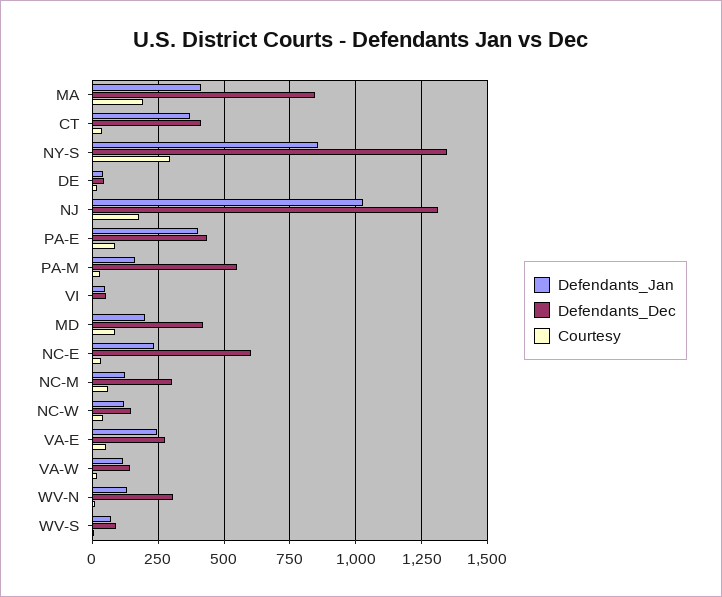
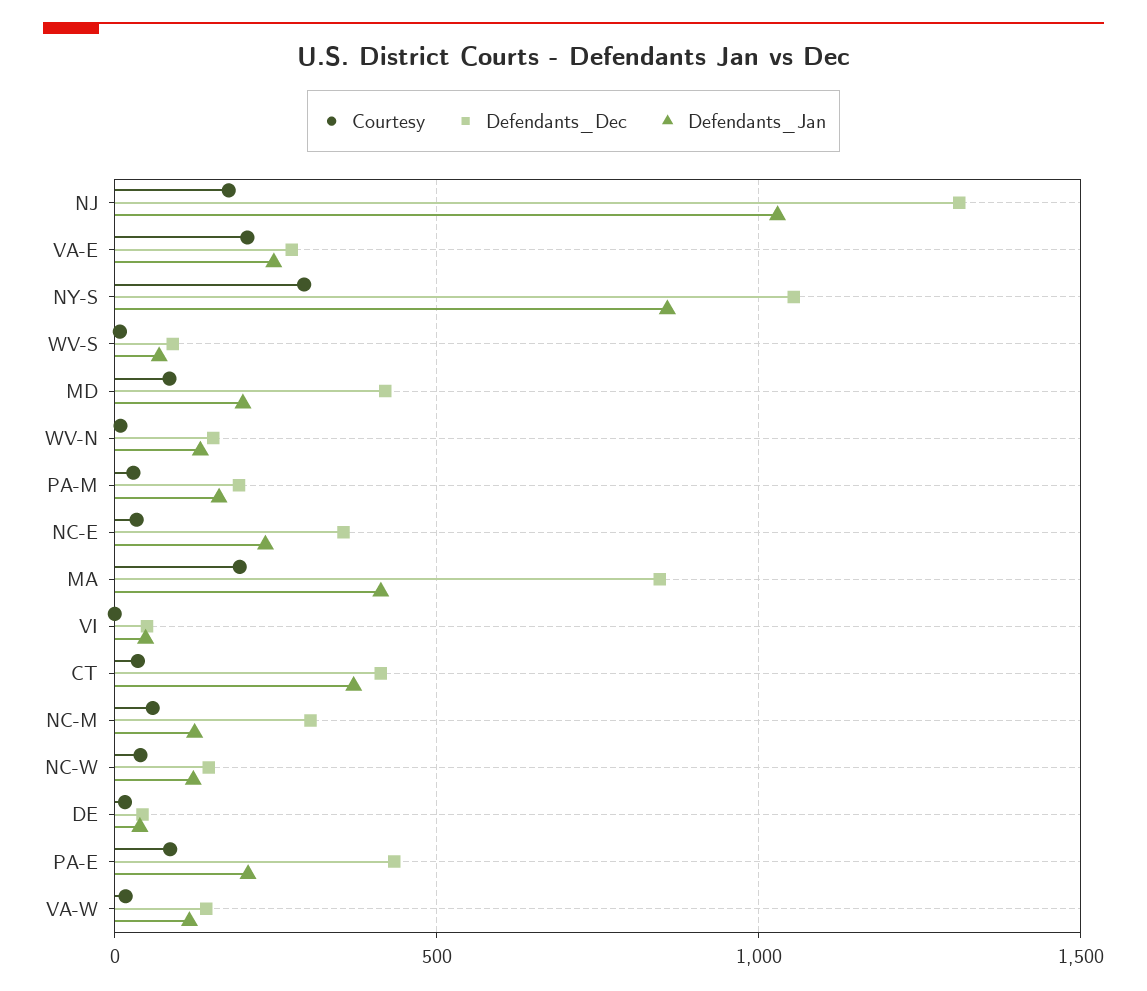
  {
    "Defendants_Jan": {
      "MA": 425,
      "CT": 375,
      "NY-S": 850,
      "DE": 50,
      "NJ": 1025,
-     "PA-E": 400,
+     "PA-E": 200,
      "PA-M": 150,
      "VI": 50,
      "MD": 200,
      "NC-E": 225,
      "NC-M": 125,
      "NC-W": 125,
      "VA-E": 250,
      "VA-W": 125,
      "WV-N": 125,
      "WV-S": 75
    },
    "Defendants_Dec": {
      "MA": 850,
      "CT": 425,
-     "NY-S": 1350,
+     "NY-S": 1050,
      "DE": 50,
      "NJ": 1300,
      "PA-E": 425,
-     "PA-M": 550,
+     "PA-M": 200,
      "VI": 50,
      "MD": 425,
-     "NC-E": 600,
+     "NC-E": 350,
      "NC-M": 300,
      "NC-W": 150,
      "VA-E": 275,
      "VA-W": 150,
-     "WV-N": 300,
+     "WV-N": 150,
      "WV-S": 100
    },
    "Courtesy": {
      "MA": 200,
      "CT": 25,
      "NY-S": 300,
      "DE": 25,
      "NJ": 175,
      "PA-E": 75,
      "PA-M": 25,
      "VI": 0,
      "MD": 75,
      "NC-E": 25,
      "NC-M": 50,
      "NC-W": 50,
-     "VA-E": 50,
+     "VA-E": 200,
      "VA-W": 25,
      "WV-N": 0,
      "WV-S": 0
    }
  }

